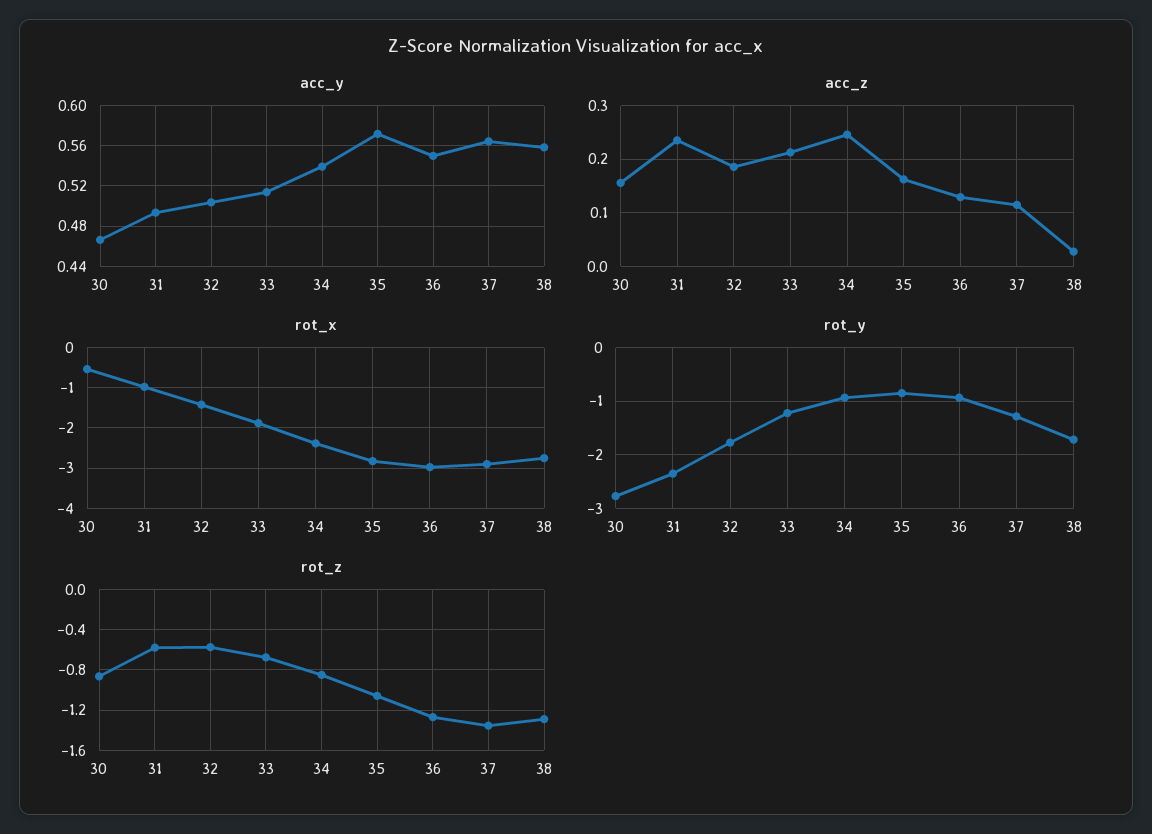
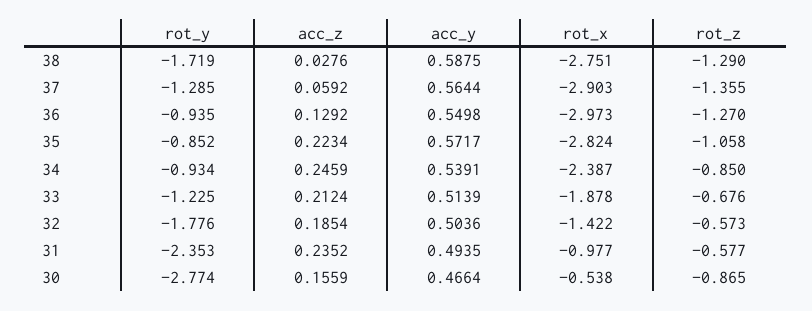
  {
    "acc_y": {
      "30": 0.4664,
      "31": 0.4935,
      "32": 0.5036,
      "33": 0.5139,
      "34": 0.5391,
      "35": 0.5717,
      "36": 0.5498,
      "37": 0.5644,
-     "38": 0.56
+     "38": 0.5875
    },
    "acc_z": {
      "30": 0.1559,
      "31": 0.2352,
      "32": 0.1854,
      "33": 0.2124,
      "34": 0.2459,
-     "35": 0.16,
+     "35": 0.2234,
      "36": 0.1292,
-     "37": 0.12,
+     "37": 0.0592,
      "38": 0.0276
    },
    "rot_x": {
      "30": -0.538,
      "31": -0.977,
      "32": -1.422,
      "33": -1.878,
      "34": -2.387,
      "35": -2.824,
      "36": -2.973,
      "37": -2.903,
      "38": -2.751
    },
    "rot_y": {
      "30": -2.774,
      "31": -2.353,
      "32": -1.776,
      "33": -1.225,
      "34": -0.934,
      "35": -0.852,
      "36": -0.935,
      "37": -1.285,
      "38": -1.719
    },
    "rot_z": {
      "30": -0.865,
      "31": -0.577,
      "32": -0.573,
      "33": -0.676,
      "34": -0.85,
      "35": -1.058,
      "36": -1.27,
      "37": -1.355,
      "38": -1.29
    }
  }

